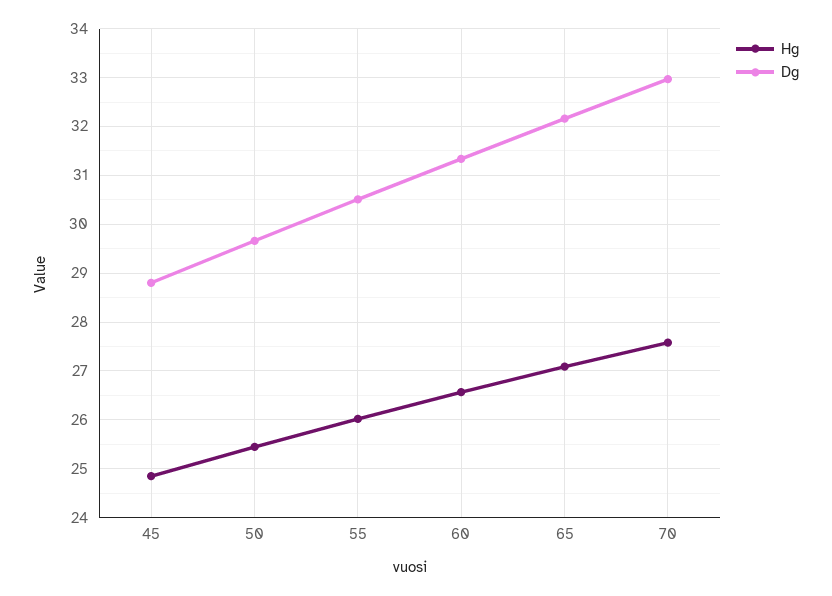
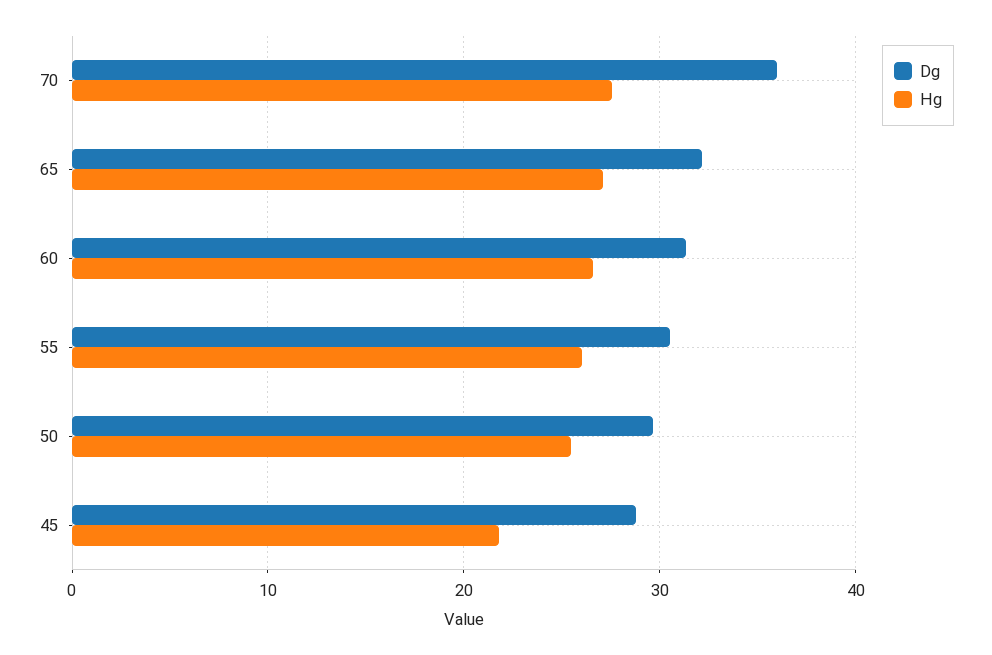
  {
    "Hg": {
-     "45": 24.8,
+     "45": 22,
      "50": 25.4,
      "55": 26,
      "60": 26.6,
      "65": 27,
      "70": 27.6
    },
    "Dg": {
      "45": 28.8,
      "50": 29.6,
      "55": 30.6,
      "60": 31.4,
      "65": 32.2,
-     "70": 33
+     "70": 36
    }
  }

